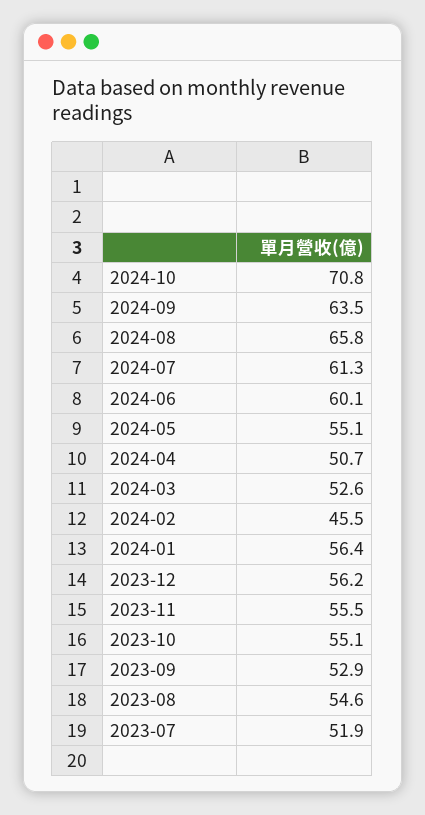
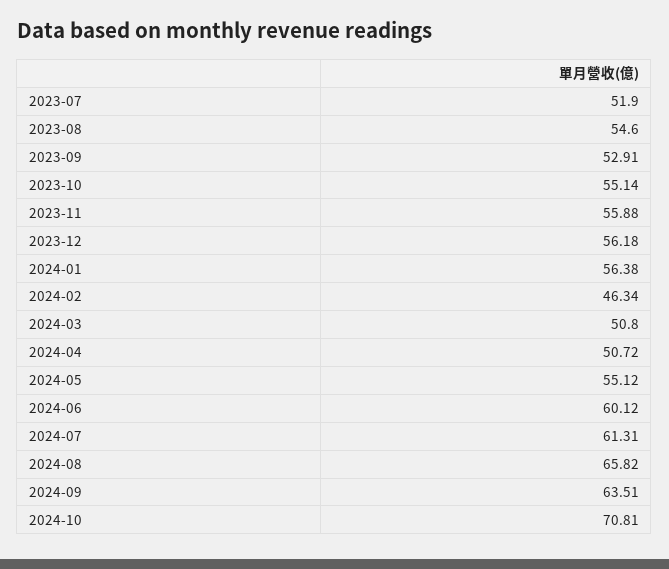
  {
    "2024-10": 70.81,
    "2024-09": 63.51,
    "2024-08": 65.82,
    "2024-07": 61.31,
    "2024-06": 60.12,
    "2024-05": 55.12,
    "2024-04": 50.72,
-   "2024-03": 52.6,
+   "2024-03": 50.8,
-   "2024-02": 45.5,
+   "2024-02": 46.34,
    "2024-01": 56.38,
    "2023-12": 56.18,
-   "2023-11": 55.5,
+   "2023-11": 55.88,
    "2023-10": 55.14,
    "2023-09": 52.91,
    "2023-08": 54.6,
    "2023-07": 51.9
  }

